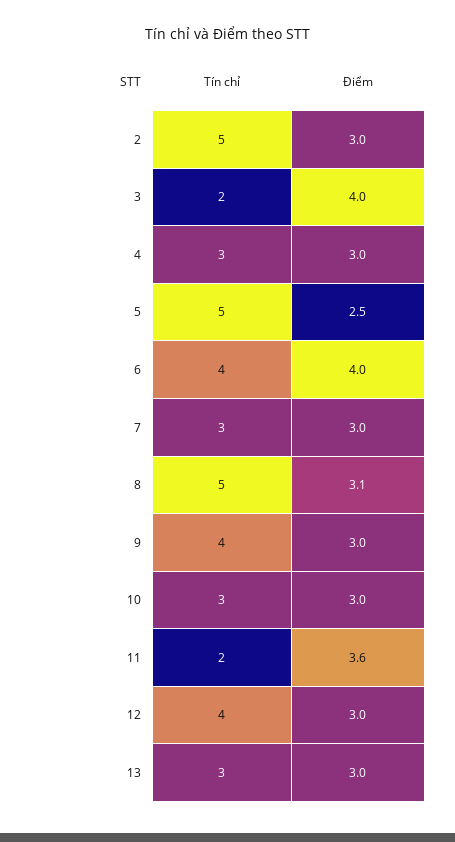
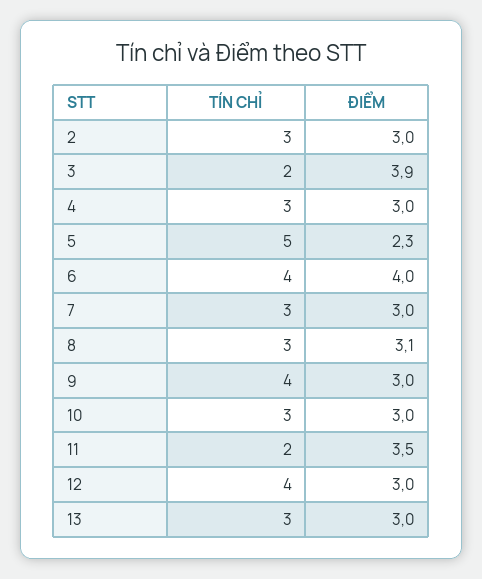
  {
    "Tín chỉ": {
-     "2": 5,
+     "2": 3,
      "3": 2,
      "4": 3,
      "5": 5,
      "6": 4,
      "7": 3,
-     "8": 5,
+     "8": 3,
      "9": 4,
      "10": 3,
      "11": 2,
      "12": 4,
      "13": 3
    },
    "Điểm": {
      "2": 3,
-     "3": 4,
+     "3": 3.9,
      "4": 3,
-     "5": 2.5,
+     "5": 2.3,
      "6": 4,
      "7": 3,
      "8": 3.1,
      "9": 3,
      "10": 3,
-     "11": 3.6,
+     "11": 3.5,
      "12": 3,
      "13": 3
    }
  }

